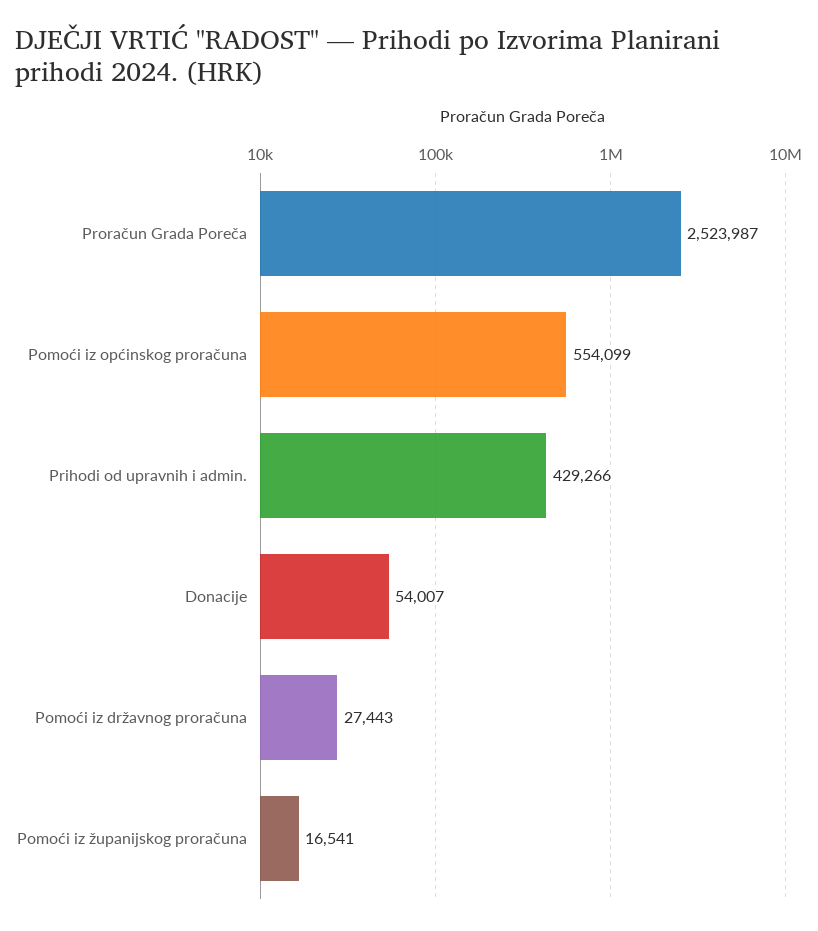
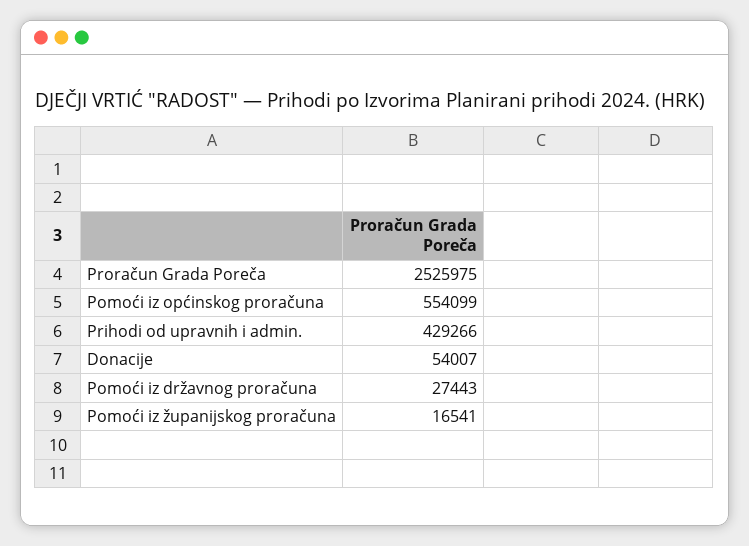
  {
-   "Proračun Grada Poreča": 2523987,
+   "Proračun Grada Poreča": 2525975,
    "Pomoći iz općinskog proračuna": 554099,
    "Prihodi od upravnih i admin.": 429266,
    "Donacije": 54007,
    "Pomoći iz državnog proračuna": 27443,
    "Pomoći iz županijskog proračuna": 16541
  }

